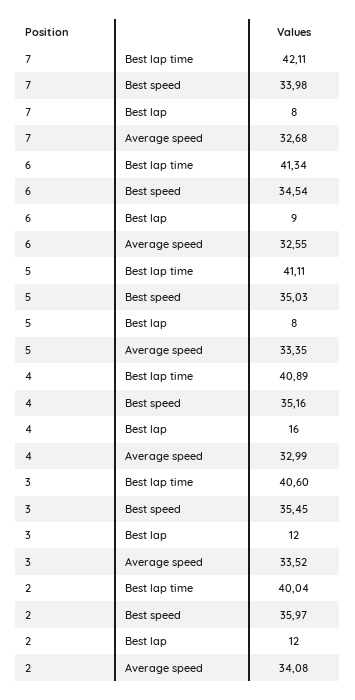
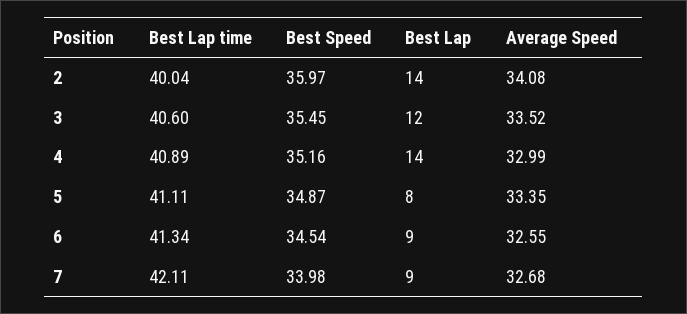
  {
    "7": {
      "Best lap time": 42.11,
      "Best speed": 33.98,
-     "Best lap": 8,
+     "Best lap": 9,
      "Average speed": 32.68
    },
    "6": {
      "Best lap time": 41.34,
      "Best speed": 34.54,
      "Best lap": 9,
      "Average speed": 32.55
    },
    "5": {
      "Best lap time": 41.11,
-     "Best speed": 35.03,
+     "Best speed": 34.87,
      "Best lap": 8,
      "Average speed": 33.35
    },
    "4": {
      "Best lap time": 40.89,
      "Best speed": 35.16,
-     "Best lap": 16,
+     "Best lap": 14,
      "Average speed": 32.99
    },
    "3": {
      "Best lap time": 40.6,
      "Best speed": 35.45,
      "Best lap": 12,
      "Average speed": 33.52
    },
    "2": {
      "Best lap time": 40.04,
      "Best speed": 35.97,
-     "Best lap": 12,
+     "Best lap": 14,
      "Average speed": 34.08
    }
  }

